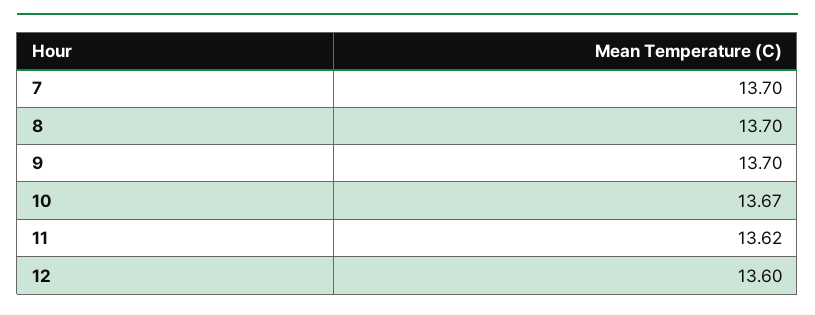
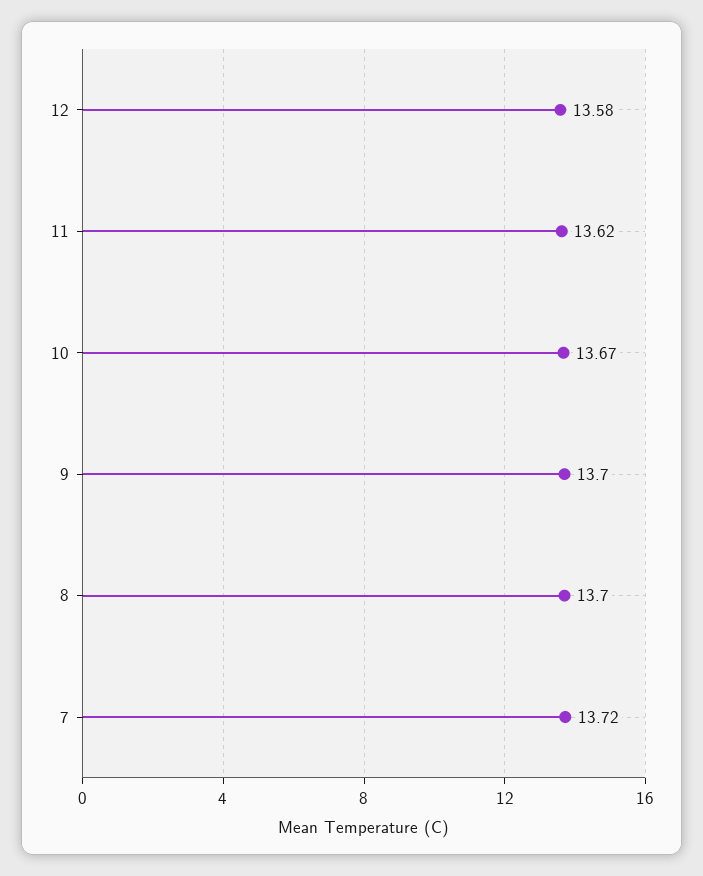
  {
-   "7": 13.7,
+   "7": 13.72,
    "8": 13.7,
    "9": 13.7,
    "10": 13.67,
    "11": 13.62,
-   "12": 13.6
+   "12": 13.58
  }

